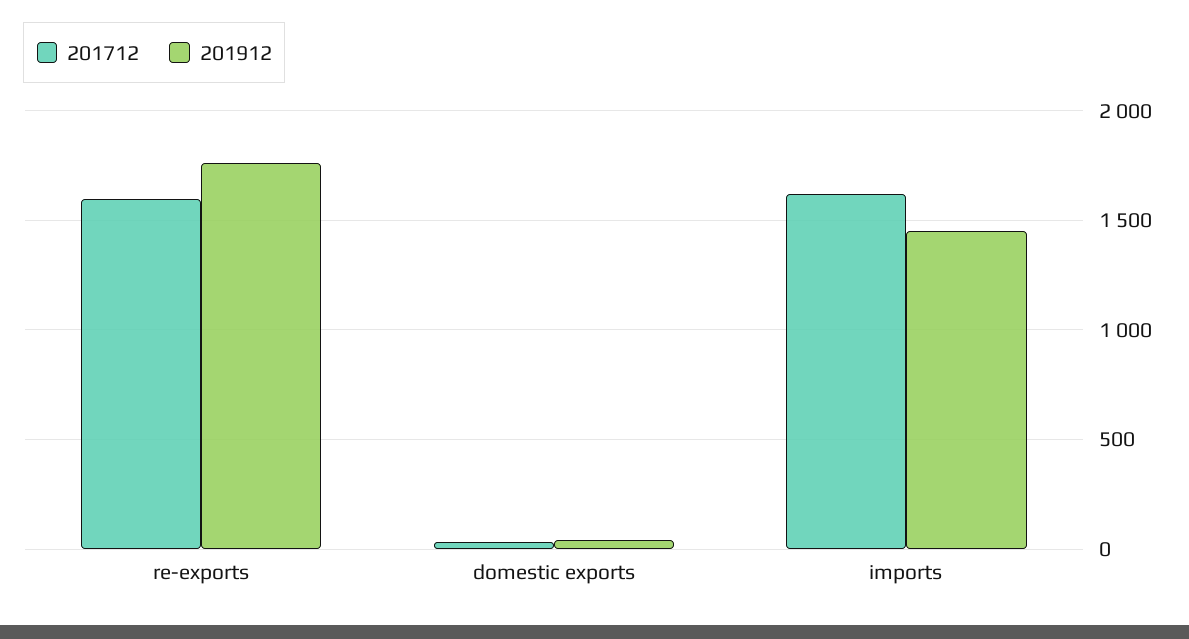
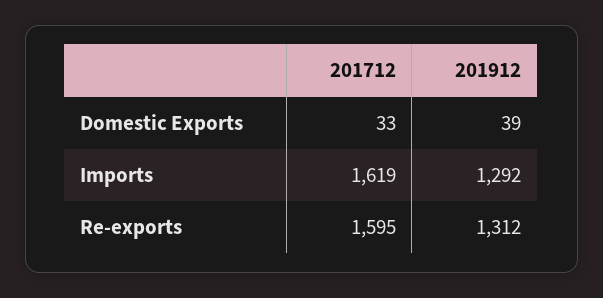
  {
    "201712": {
      "re-exports": 1595,
      "domestic exports": 33,
      "imports": 1619
    },
    "201912": {
-     "re-exports": 1750,
+     "re-exports": 1312,
      "domestic exports": 39,
-     "imports": 1450
+     "imports": 1292
    }
  }

